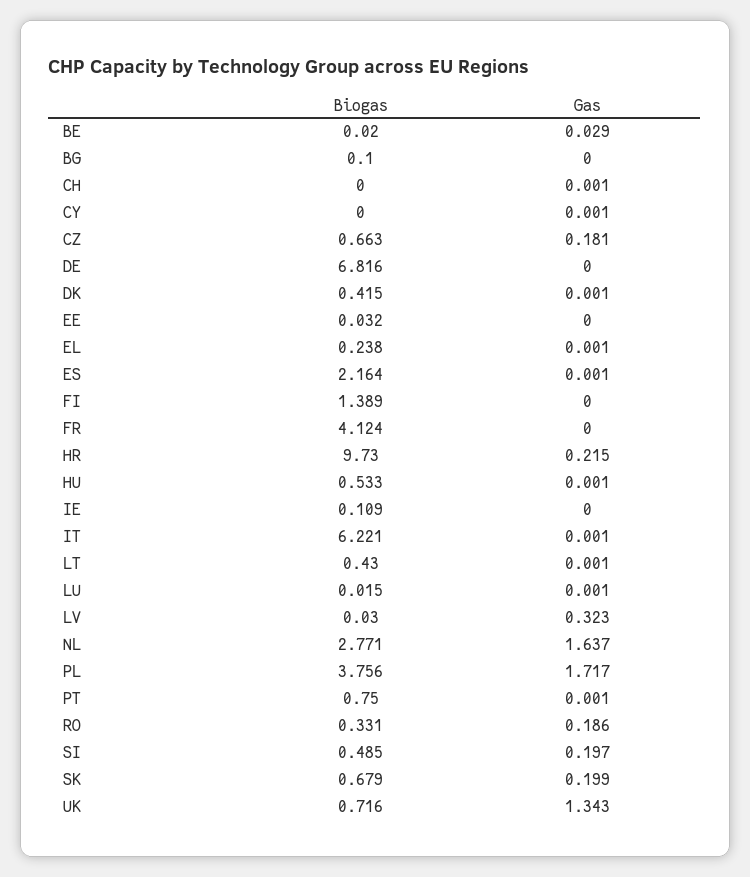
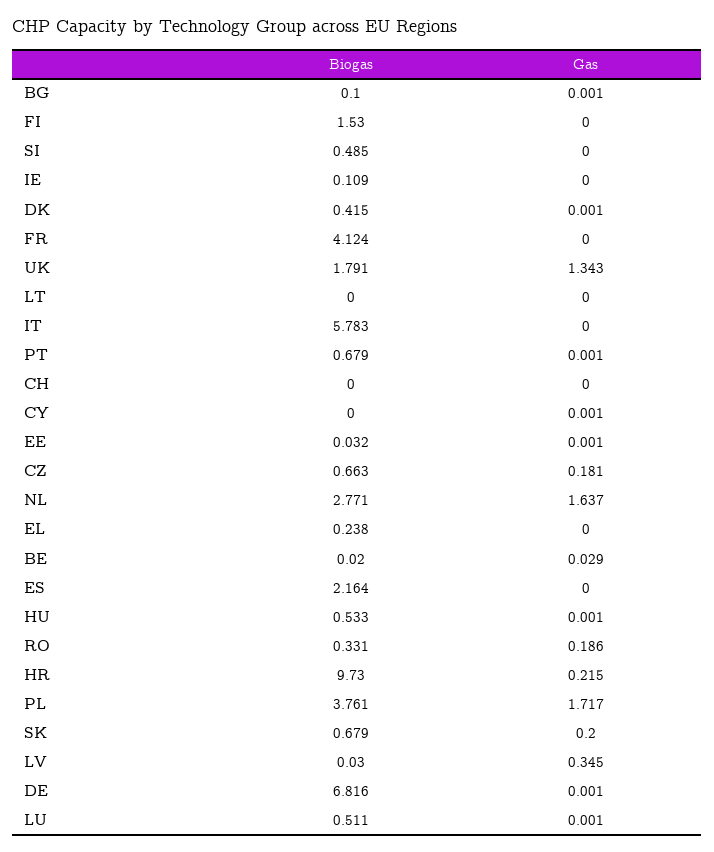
  {
    "Biogas": {
      "BE": 0.02,
      "BG": 0.1,
      "CH": 0,
      "CY": 0,
      "CZ": 0.663,
      "DE": 6.816,
      "DK": 0.415,
      "EE": 0.032,
      "EL": 0.238,
      "ES": 2.164,
-     "FI": 1.389,
+     "FI": 1.53,
      "FR": 4.124,
      "HR": 9.73,
      "HU": 0.533,
      "IE": 0.109,
-     "IT": 6.221,
+     "IT": 5.783,
-     "LT": 0.43,
+     "LT": 0,
-     "LU": 0.015,
+     "LU": 0.511,
      "LV": 0.03,
      "NL": 2.771,
-     "PL": 3.756,
+     "PL": 3.761,
-     "PT": 0.75,
+     "PT": 0.679,
      "RO": 0.331,
      "SI": 0.485,
      "SK": 0.679,
-     "UK": 0.716
+     "UK": 1.791
    },
    "Gas": {
      "BE": 0.029,
-     "BG": 0,
+     "BG": 0.001,
-     "CH": 0.001,
+     "CH": 0,
      "CY": 0.001,
      "CZ": 0.181,
-     "DE": 0,
+     "DE": 0.001,
      "DK": 0.001,
-     "EE": 0,
+     "EE": 0.001,
-     "EL": 0.001,
+     "EL": 0,
-     "ES": 0.001,
+     "ES": 0,
      "FI": 0,
      "FR": 0,
      "HR": 0.215,
      "HU": 0.001,
      "IE": 0,
-     "IT": 0.001,
+     "IT": 0,
-     "LT": 0.001,
+     "LT": 0,
      "LU": 0.001,
-     "LV": 0.323,
+     "LV": 0.345,
      "NL": 1.637,
      "PL": 1.717,
      "PT": 0.001,
      "RO": 0.186,
-     "SI": 0.197,
+     "SI": 0,
-     "SK": 0.199,
+     "SK": 0.2,
      "UK": 1.343
    }
  }

